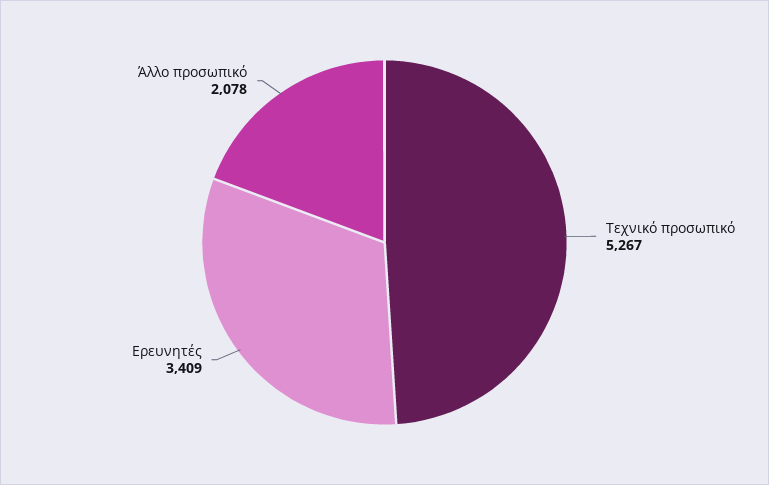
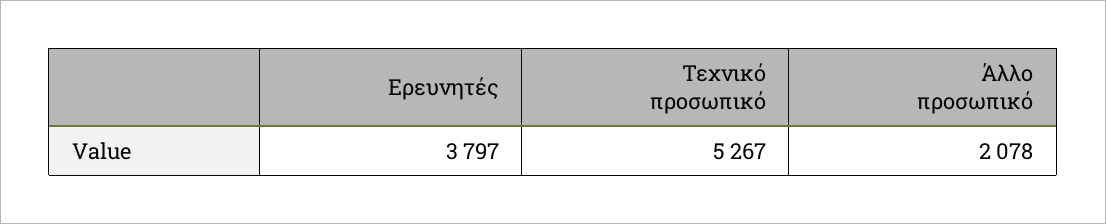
  {
    "Τεχνικό προσωπικό": 5267,
-   "Ερευνητές": 3409,
+   "Ερευνητές": 3797,
    "Άλλο προσωπικό": 2078
  }

